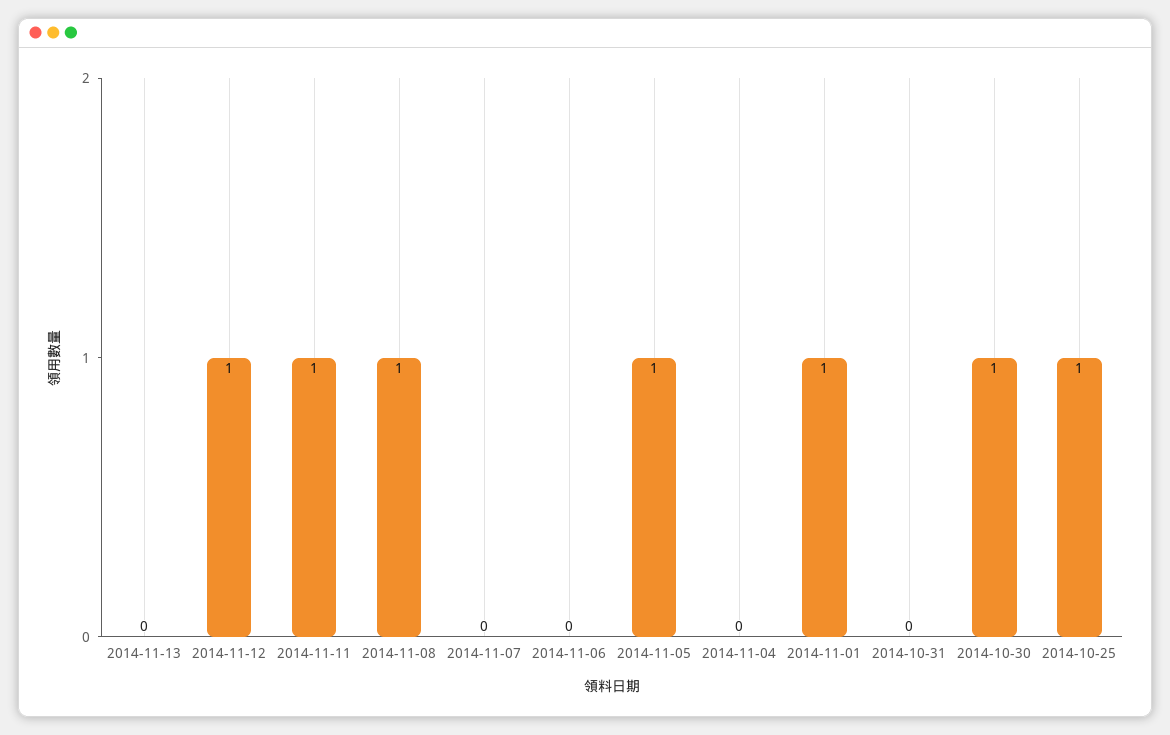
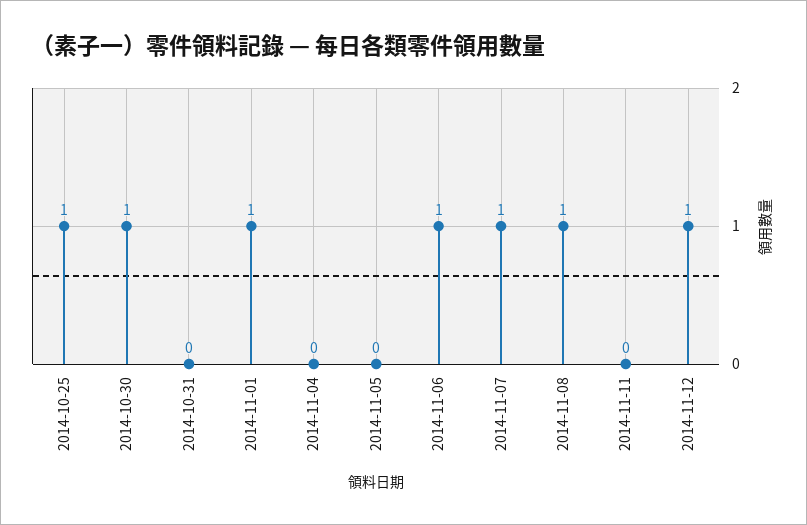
  {
-   "2014-11-13": 0,
    "2014-11-12": 1,
-   "2014-11-11": 1,
+   "2014-11-11": 0,
    "2014-11-08": 1,
-   "2014-11-07": 0,
+   "2014-11-07": 1,
-   "2014-11-06": 0,
+   "2014-11-06": 1,
-   "2014-11-05": 1,
+   "2014-11-05": 0,
    "2014-11-04": 0,
    "2014-11-01": 1,
    "2014-10-31": 0,
    "2014-10-30": 1,
    "2014-10-25": 1
  }

